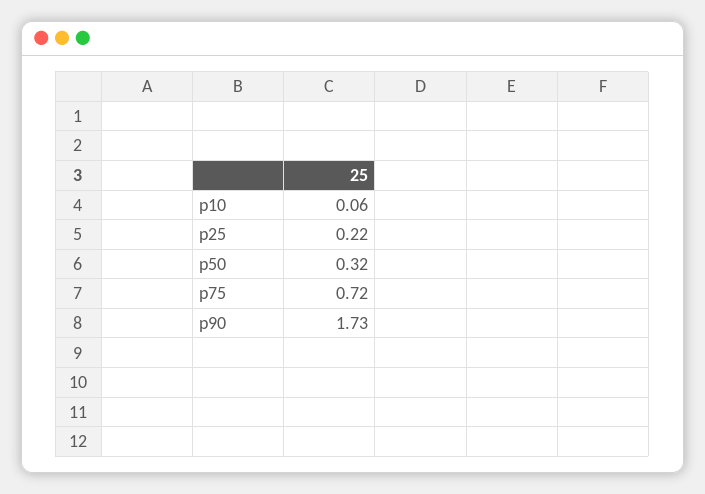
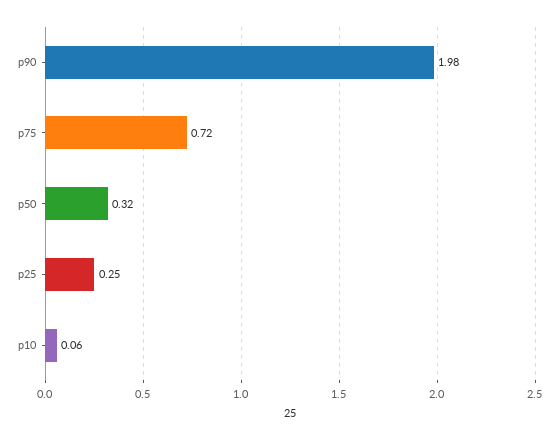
  {
    "p10": 0.06,
-   "p25": 0.22,
+   "p25": 0.25,
    "p50": 0.32,
    "p75": 0.72,
-   "p90": 1.73
+   "p90": 1.98
  }

